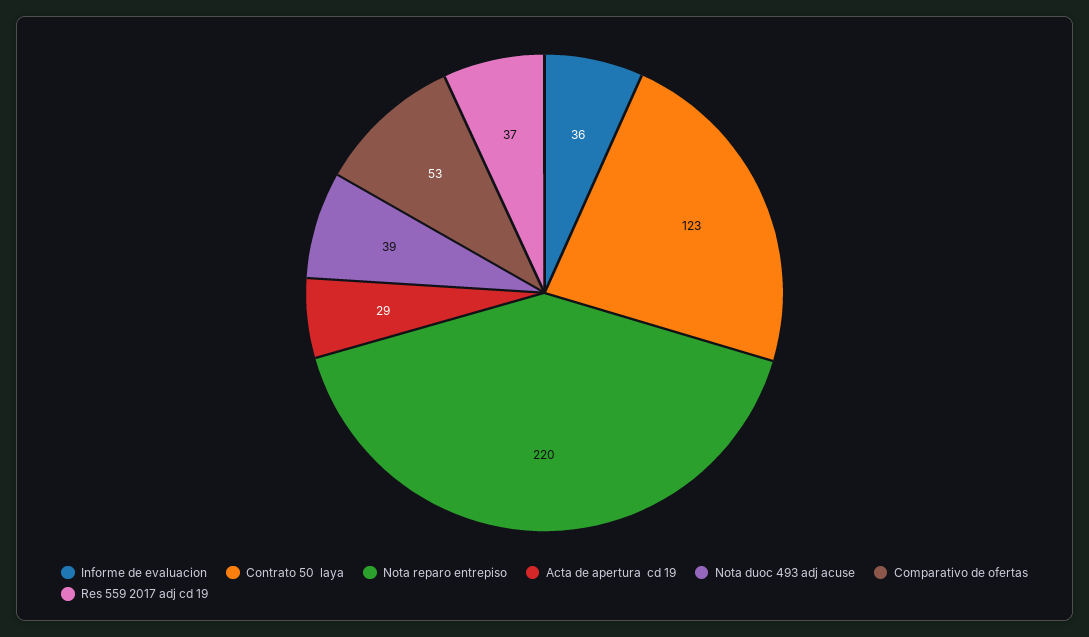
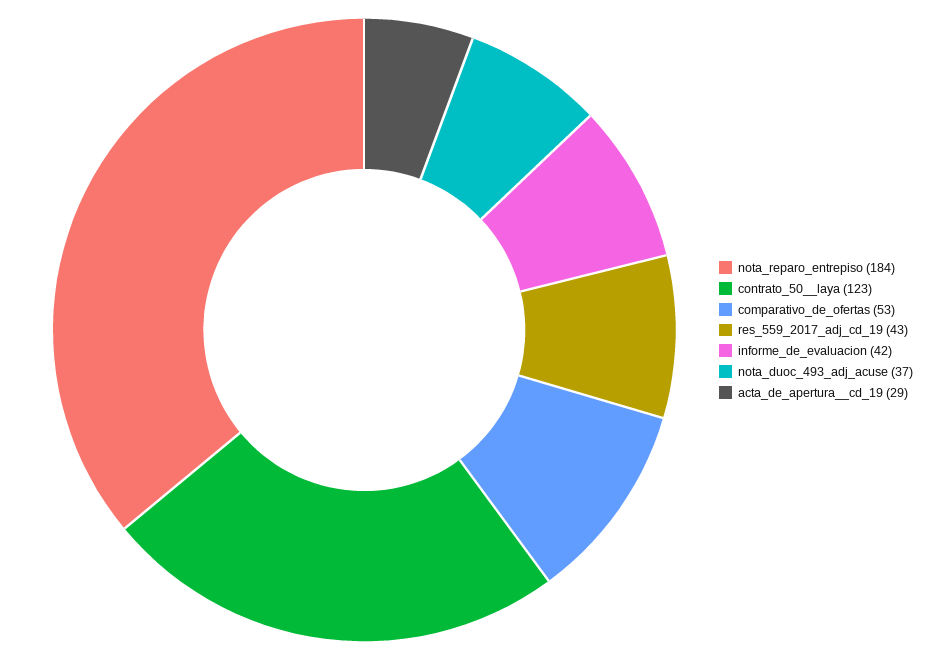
  {
-   "Informe de evaluacion": 36,
+   "Informe de evaluacion": 42,
    "Contrato 50  laya": 123,
-   "Nota reparo entrepiso": 220,
+   "Nota reparo entrepiso": 184,
    "Acta de apertura  cd 19": 29,
-   "Nota duoc 493 adj acuse": 39,
+   "Nota duoc 493 adj acuse": 37,
    "Comparativo de ofertas": 53,
-   "Res 559 2017 adj cd 19": 37
+   "Res 559 2017 adj cd 19": 43
  }

